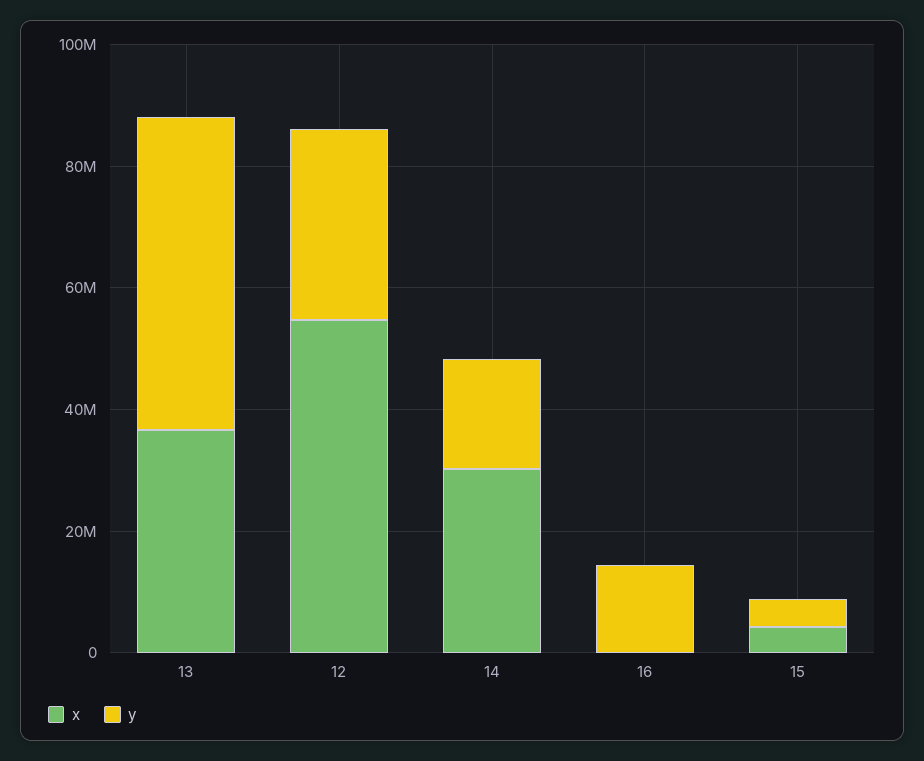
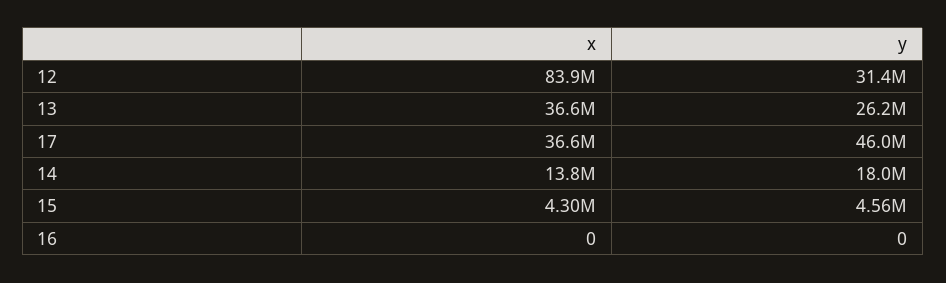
  {
    "x": {
      "13": 36600000,
-     "12": 55000000,
+     "12": 83900000,
-     "14": 30000000,
+     "14": 13800000,
      "16": 0,
-     "15": 4300000
+     "15": 4300000,
+     "17": 36600000
    },
    "y": {
-     "13": 50000000,
+     "13": 26200000,
      "12": 31400000,
      "14": 18000000,
-     "16": 15000000,
+     "16": 0,
-     "15": 4560000
+     "15": 4560000,
+     "17": 46000000
    }
  }

